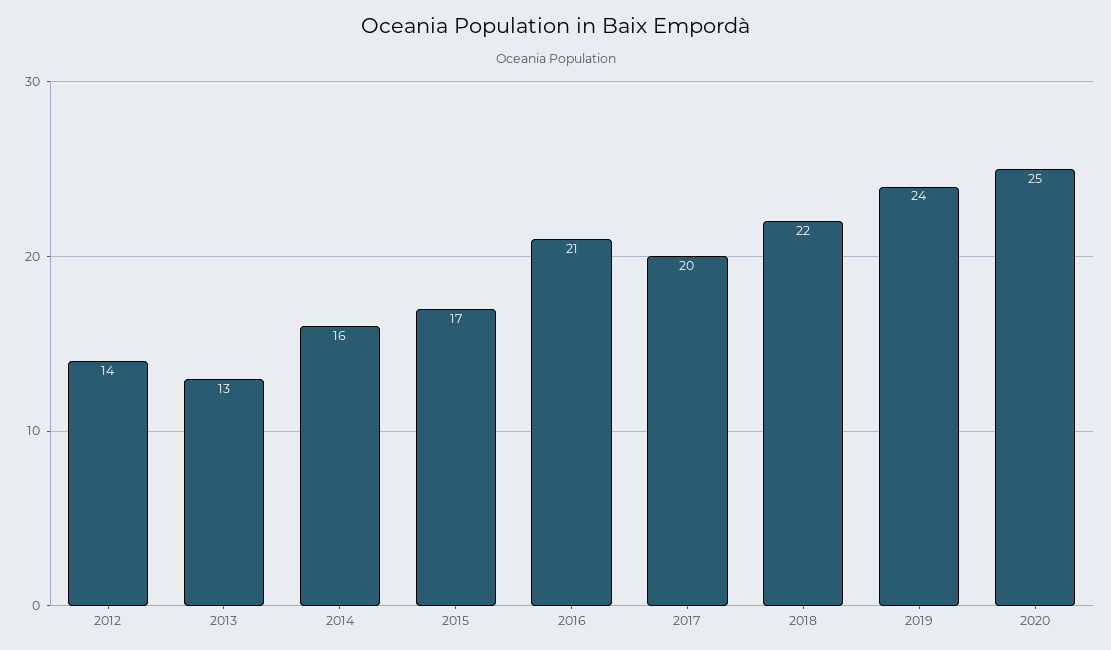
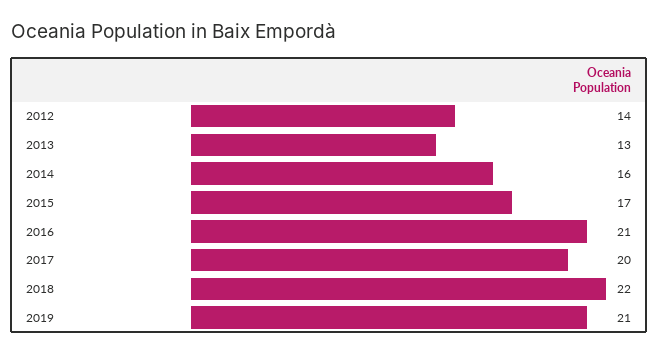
  {
    "2012": 14,
    "2013": 13,
    "2014": 16,
    "2015": 17,
    "2016": 21,
    "2017": 20,
    "2018": 22,
-   "2019": 24,
+   "2019": 21
-   "2020": 25
  }

